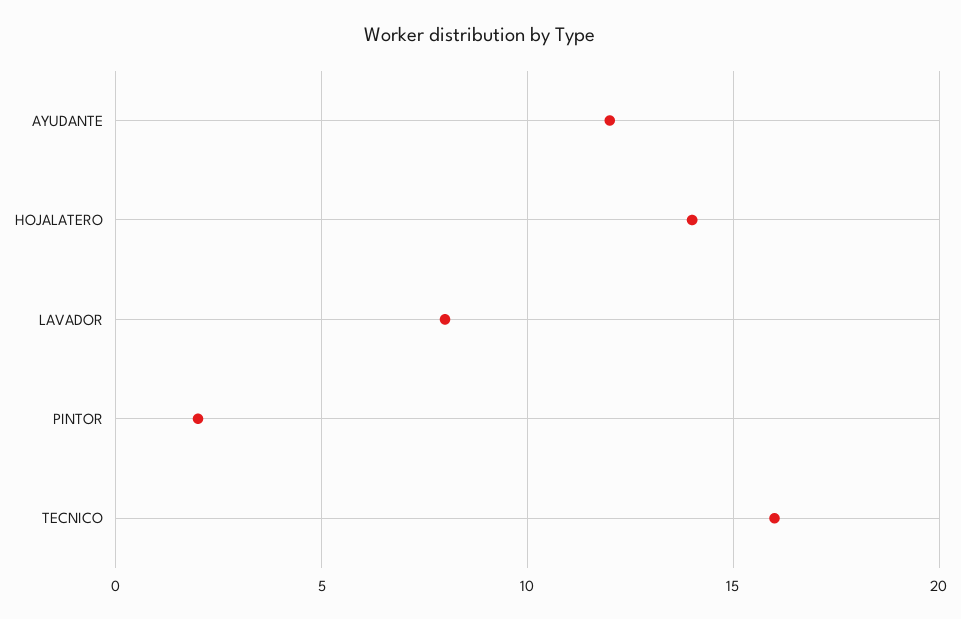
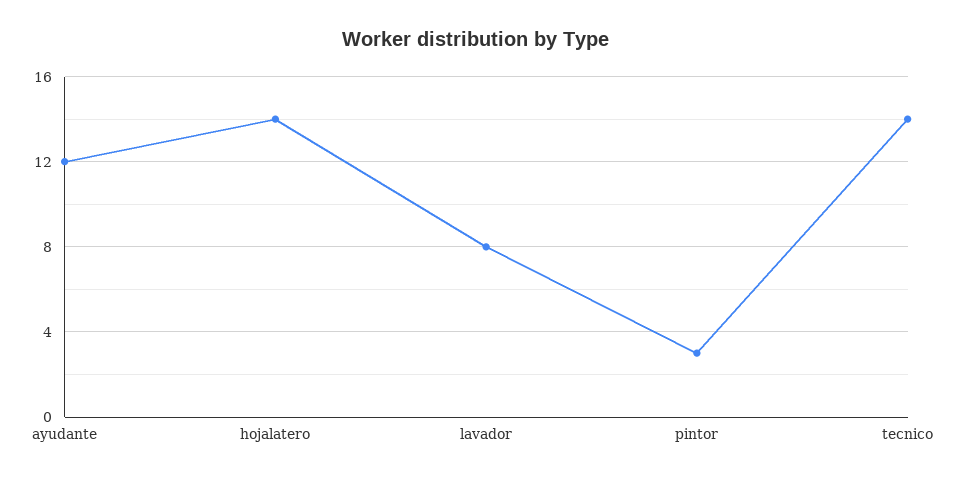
  {
    "AYUDANTE": 12,
    "HOJALATERO": 14,
    "LAVADOR": 8,
-   "PINTOR": 2,
+   "PINTOR": 3,
-   "TECNICO": 16
+   "TECNICO": 14
  }

